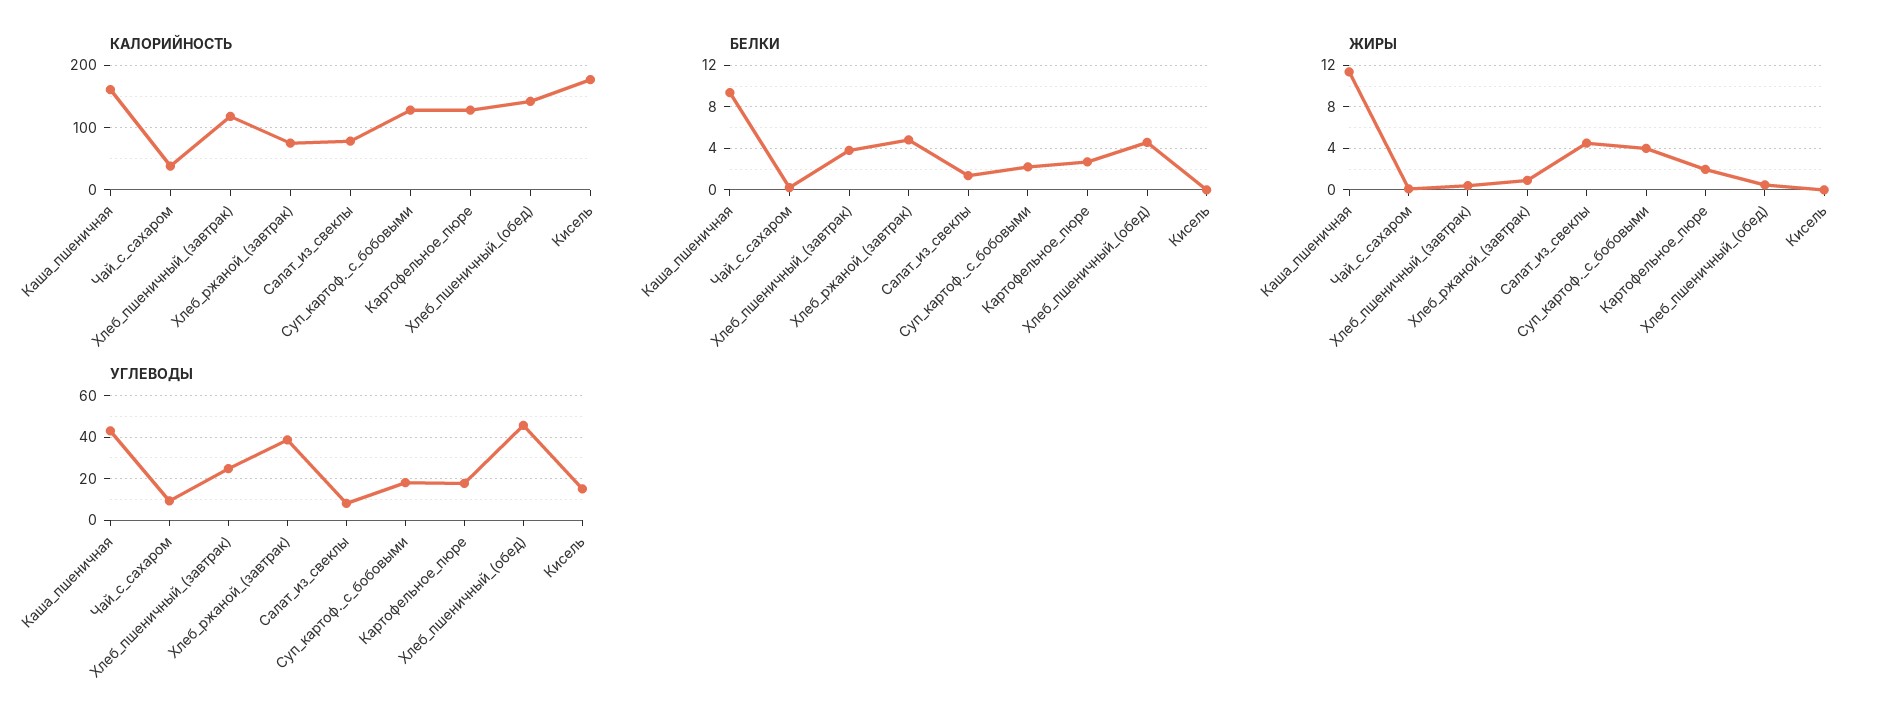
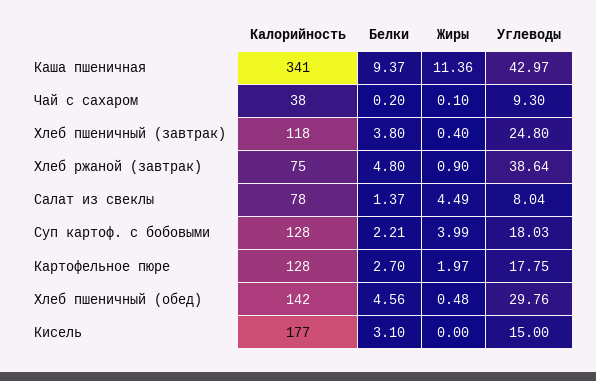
  {
    "КАЛОРИЙНОСТЬ": {
-     "Каша_пшеничная": 160,
+     "Каша_пшеничная": 341,
      "Чай_с_сахаром": 38,
      "Хлеб_пшеничный_(завтрак)": 118,
      "Хлеб_ржаной_(завтрак)": 75,
      "Салат_из_свеклы": 78,
      "Суп_картоф._с_бобовыми": 128,
      "Картофельное_пюре": 128,
      "Хлеб_пшеничный_(обед)": 142,
      "Кисель": 177
    },
    "БЕЛКИ": {
      "Каша_пшеничная": 9.37,
      "Чай_с_сахаром": 0.2,
      "Хлеб_пшеничный_(завтрак)": 3.8,
      "Хлеб_ржаной_(завтрак)": 4.8,
      "Салат_из_свеклы": 1.37,
      "Суп_картоф._с_бобовыми": 2.21,
      "Картофельное_пюре": 2.7,
      "Хлеб_пшеничный_(обед)": 4.56,
-     "Кисель": 0
+     "Кисель": 3.1
    },
    "ЖИРЫ": {
      "Каша_пшеничная": 11.36,
      "Чай_с_сахаром": 0.1,
      "Хлеб_пшеничный_(завтрак)": 0.4,
      "Хлеб_ржаной_(завтрак)": 0.9,
      "Салат_из_свеклы": 4.49,
      "Суп_картоф._с_бобовыми": 3.99,
      "Картофельное_пюре": 1.97,
      "Хлеб_пшеничный_(обед)": 0.48,
      "Кисель": 0
    },
    "УГЛЕВОДЫ": {
      "Каша_пшеничная": 42.97,
      "Чай_с_сахаром": 9.3,
      "Хлеб_пшеничный_(завтрак)": 24.8,
      "Хлеб_ржаной_(завтрак)": 38.64,
      "Салат_из_свеклы": 8.04,
      "Суп_картоф._с_бобовыми": 18.03,
      "Картофельное_пюре": 17.75,
-     "Хлеб_пшеничный_(обед)": 45,
+     "Хлеб_пшеничный_(обед)": 29.76,
      "Кисель": 15
    }
  }

